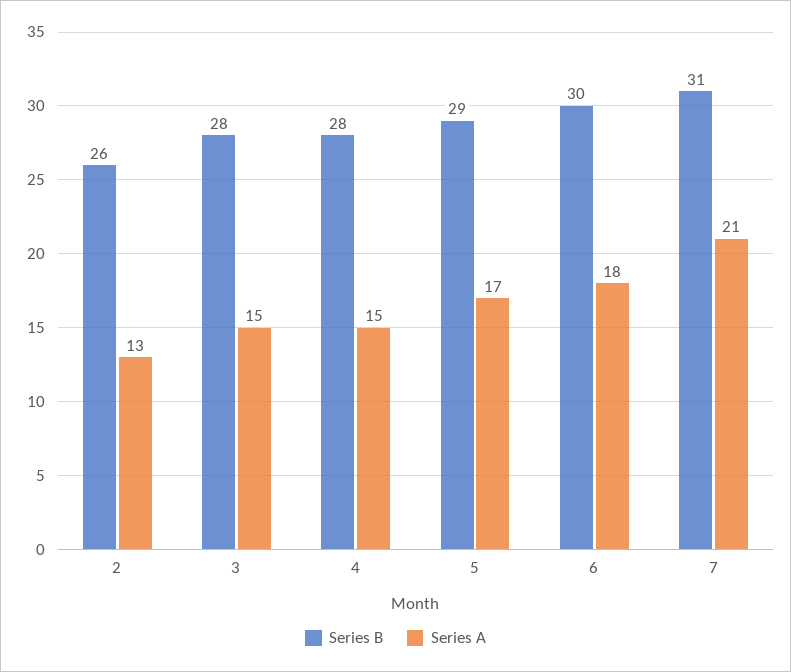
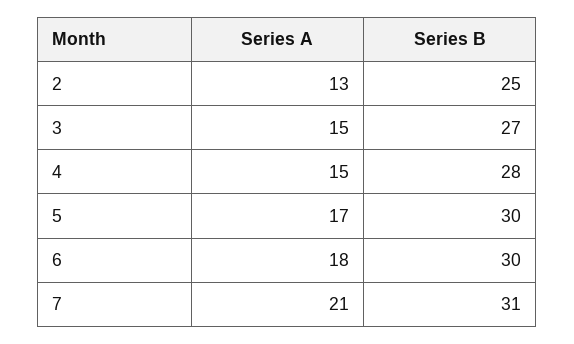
  {
    "Series B": {
-     "2": 26,
+     "2": 25,
-     "3": 28,
+     "3": 27,
      "4": 28,
-     "5": 29,
+     "5": 30,
      "6": 30,
      "7": 31
    },
    "Series A": {
      "2": 13,
      "3": 15,
      "4": 15,
      "5": 17,
      "6": 18,
      "7": 21
    }
  }

